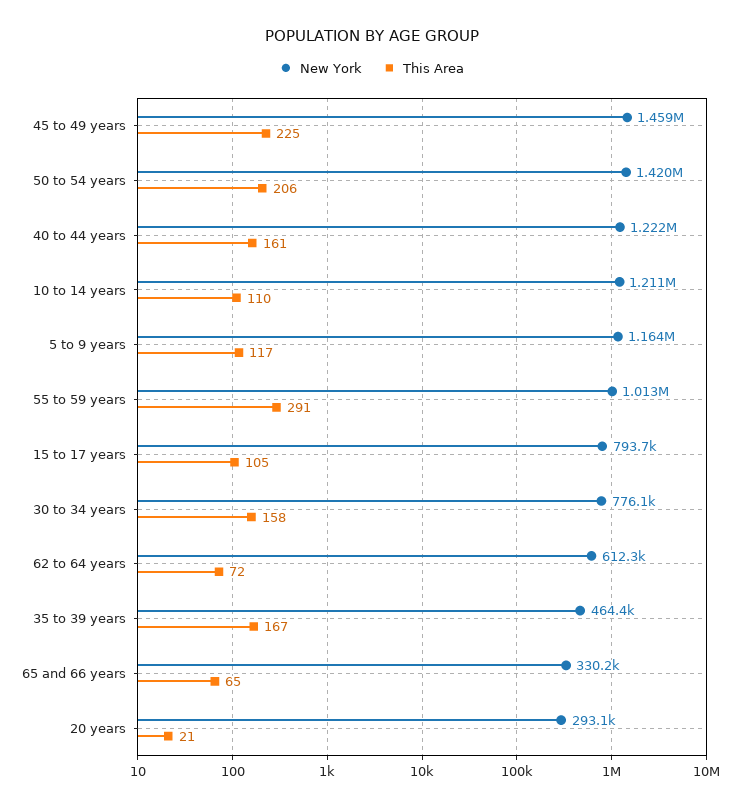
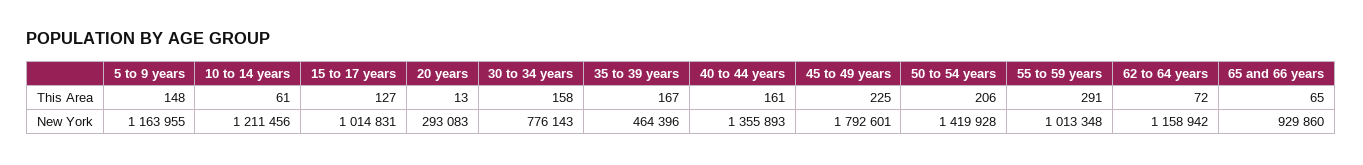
  {
    "New York": {
-     "45 to 49 years": 1459000,
+     "45 to 49 years": 1792601,
      "50 to 54 years": 1419928,
-     "40 to 44 years": 1222000,
+     "40 to 44 years": 1355893,
      "10 to 14 years": 1211456,
      "5 to 9 years": 1163955,
      "55 to 59 years": 1013348,
-     "15 to 17 years": 793700,
+     "15 to 17 years": 1014831,
      "30 to 34 years": 776143,
-     "62 to 64 years": 612300,
+     "62 to 64 years": 1158942,
      "35 to 39 years": 464396,
-     "65 and 66 years": 330200,
+     "65 and 66 years": 929860,
      "20 years": 293083
    },
    "This Area": {
      "45 to 49 years": 225,
      "50 to 54 years": 206,
      "40 to 44 years": 161,
-     "10 to 14 years": 110,
+     "10 to 14 years": 61,
-     "5 to 9 years": 117,
+     "5 to 9 years": 148,
      "55 to 59 years": 291,
-     "15 to 17 years": 105,
+     "15 to 17 years": 127,
      "30 to 34 years": 158,
      "62 to 64 years": 72,
      "35 to 39 years": 167,
      "65 and 66 years": 65,
-     "20 years": 21
+     "20 years": 13
    }
  }

